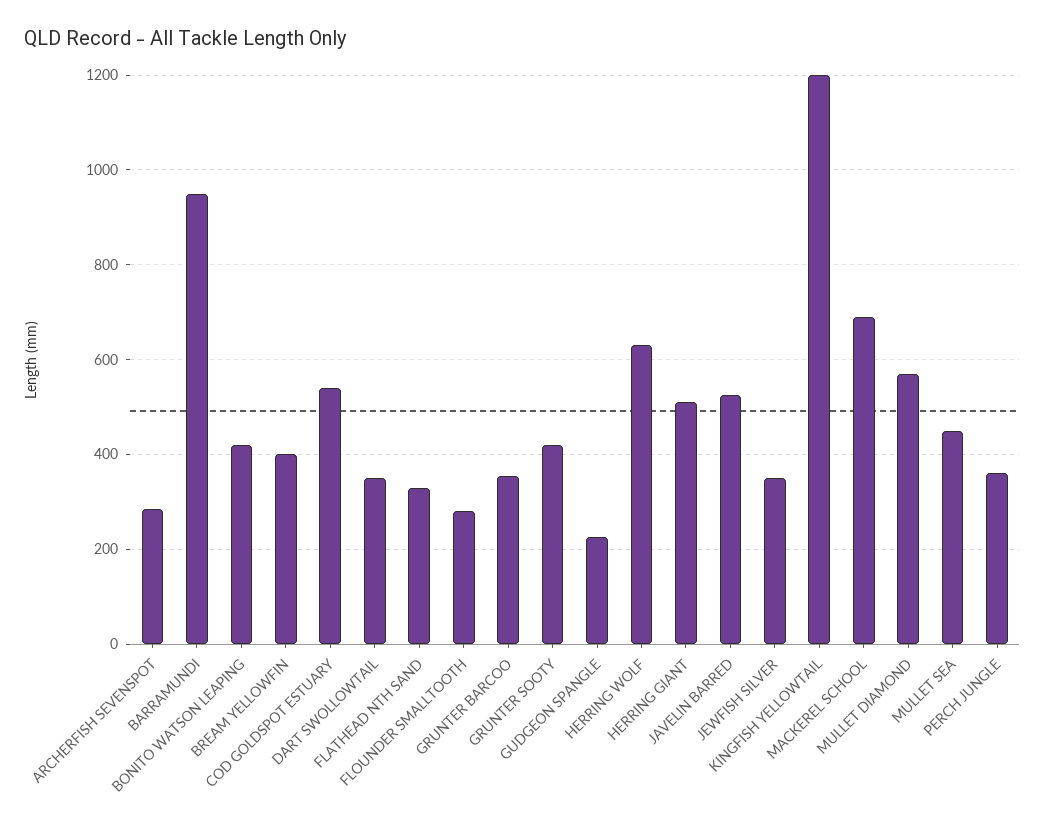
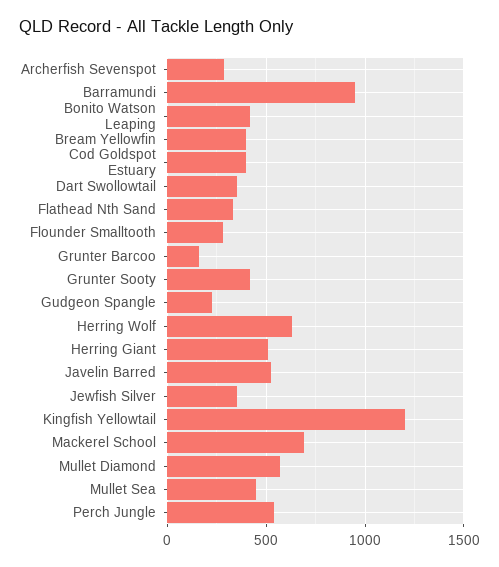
  {
    "ARCHERFISH SEVENSPOT": 280,
    "BARRAMUNDI": 960,
    "BONITO WATSON LEAPING": 420,
    "BREAM YELLOWFIN": 400,
-   "COD GOLDSPOT ESTUARY": 540,
+   "COD GOLDSPOT ESTUARY": 400,
    "DART SWOLLOWTAIL": 360,
    "FLATHEAD NTH SAND": 340,
    "FLOUNDER SMALLTOOTH": 280,
-   "GRUNTER BARCOO": 360,
+   "GRUNTER BARCOO": 150,
    "GRUNTER SOOTY": 420,
    "GUDGEON SPANGLE": 220,
    "HERRING WOLF": 640,
    "HERRING GIANT": 520,
    "JAVELIN BARRED": 520,
    "JEWFISH SILVER": 360,
    "KINGFISH YELLOWTAIL": 1200,
    "MACKEREL SCHOOL": 700,
    "MULLET DIAMOND": 580,
    "MULLET SEA": 460,
-   "PERCH JUNGLE": 360
+   "PERCH JUNGLE": 550
  }

